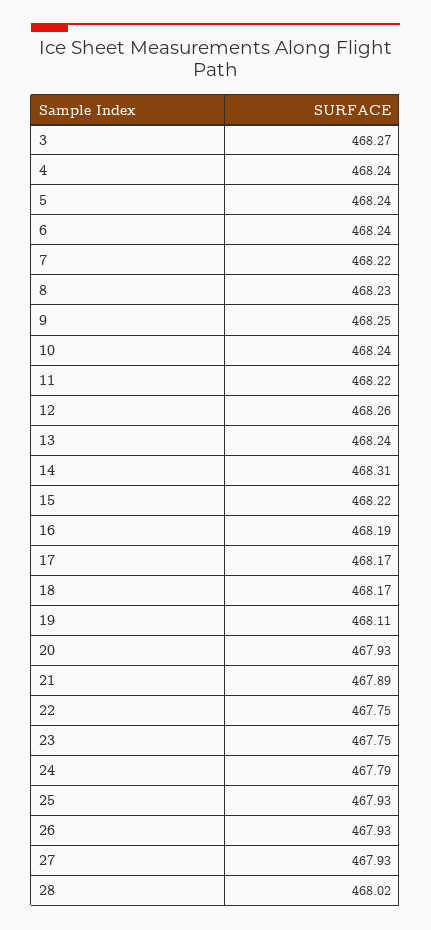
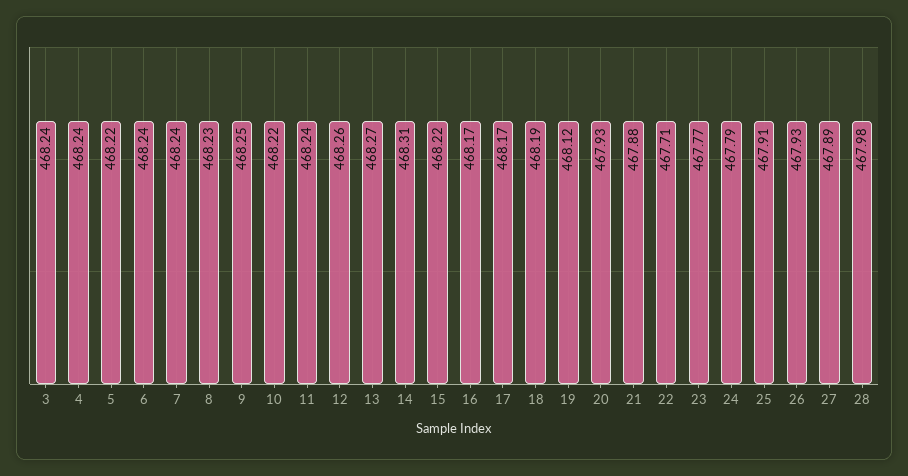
  {
-   "3": 468.27,
+   "3": 468.24,
    "4": 468.24,
-   "5": 468.24,
+   "5": 468.22,
    "6": 468.24,
-   "7": 468.22,
+   "7": 468.24,
    "8": 468.23,
    "9": 468.25,
-   "10": 468.24,
+   "10": 468.22,
-   "11": 468.22,
+   "11": 468.24,
    "12": 468.26,
-   "13": 468.24,
+   "13": 468.27,
    "14": 468.31,
    "15": 468.22,
-   "16": 468.19,
+   "16": 468.17,
    "17": 468.17,
-   "18": 468.17,
+   "18": 468.19,
-   "19": 468.11,
+   "19": 468.12,
    "20": 467.93,
-   "21": 467.89,
+   "21": 467.88,
-   "22": 467.75,
+   "22": 467.71,
-   "23": 467.75,
+   "23": 467.77,
    "24": 467.79,
-   "25": 467.93,
+   "25": 467.91,
    "26": 467.93,
-   "27": 467.93,
+   "27": 467.89,
-   "28": 468.02
+   "28": 467.98
  }

